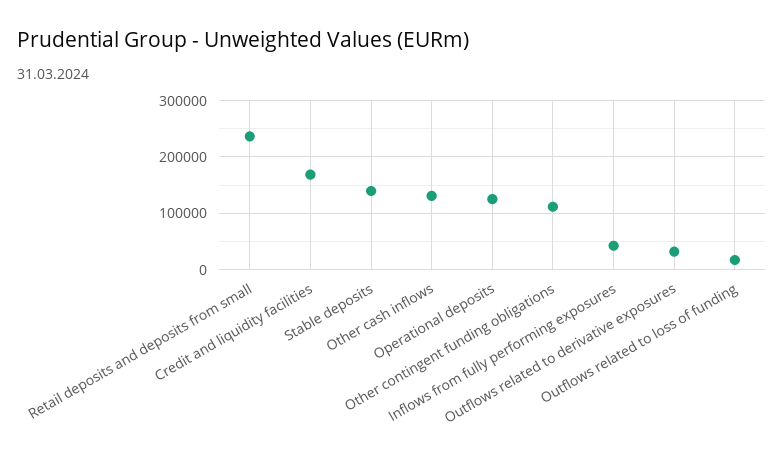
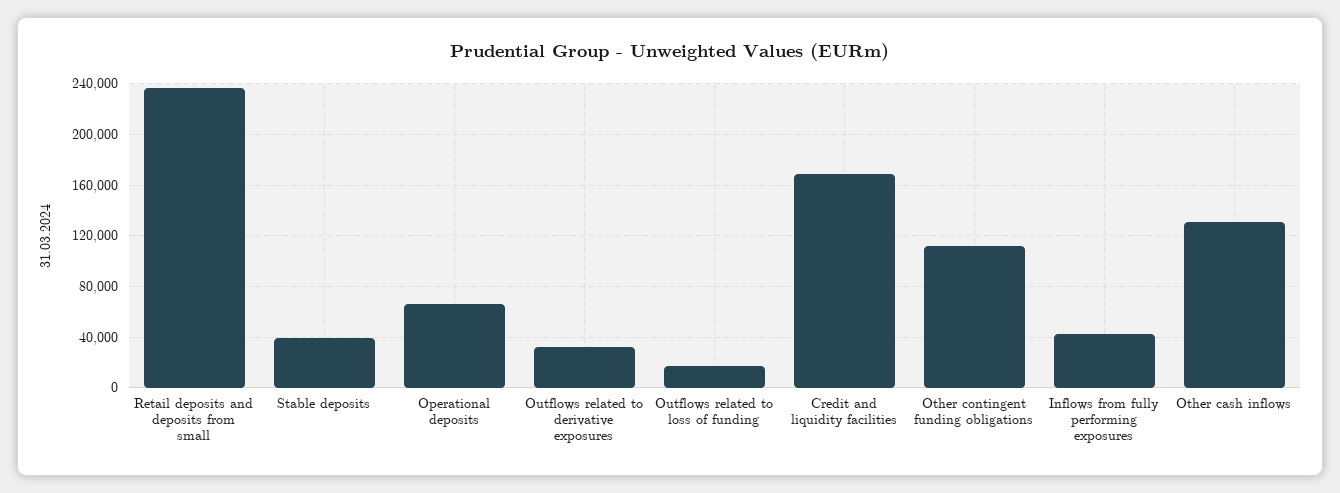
  {
    "Retail deposits and deposits from small": 235000,
    "Credit and liquidity facilities": 170000,
-   "Stable deposits": 140000,
+   "Stable deposits": 40000,
    "Other cash inflows": 130000,
-   "Operational deposits": 120000,
+   "Operational deposits": 65000,
    "Other contingent funding obligations": 110000,
    "Inflows from fully performing exposures": 40000,
    "Outflows related to derivative exposures": 30000,
    "Outflows related to loss of funding": 15000
  }

